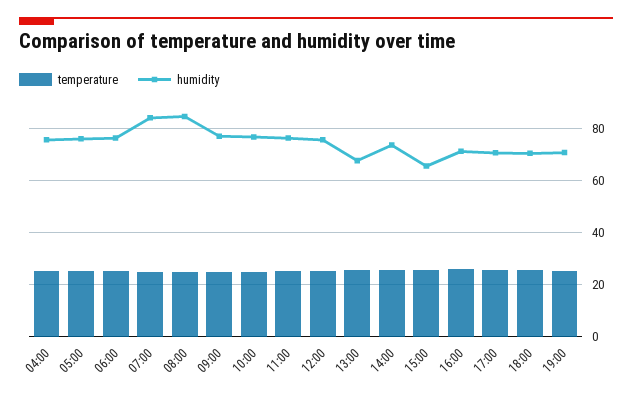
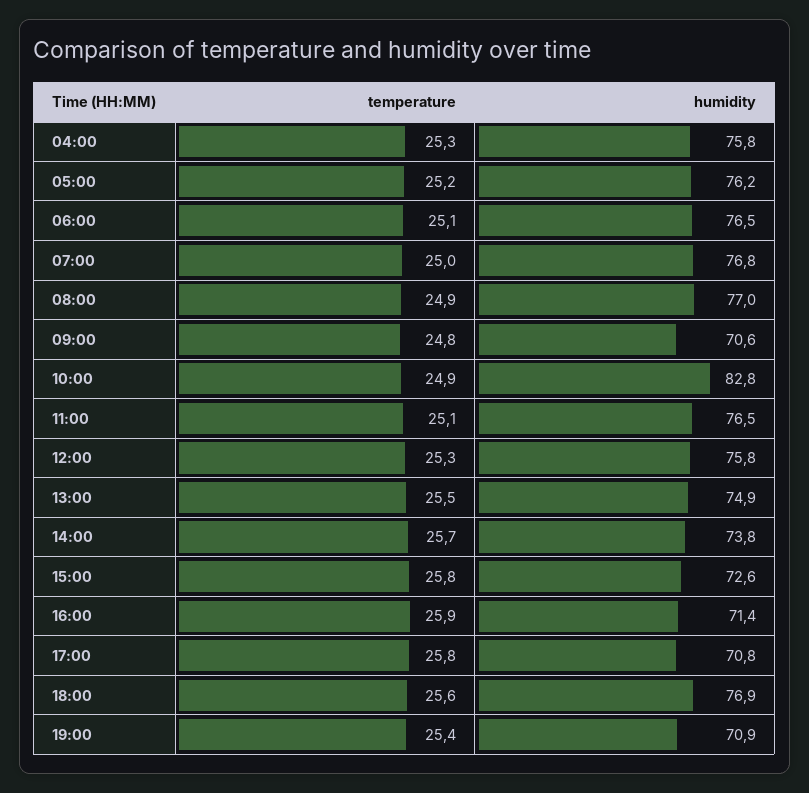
  {
    "temperature": {
      "04:00": 25.3,
      "05:00": 25.2,
      "06:00": 25.1,
      "07:00": 25,
      "08:00": 24.9,
      "09:00": 24.8,
      "10:00": 24.9,
      "11:00": 25.1,
      "12:00": 25.3,
      "13:00": 25.5,
      "14:00": 25.7,
      "15:00": 25.8,
      "16:00": 25.9,
      "17:00": 25.8,
      "18:00": 25.6,
      "19:00": 25.4
    },
    "humidity": {
      "04:00": 75.8,
      "05:00": 76.2,
      "06:00": 76.5,
-     "07:00": 85,
+     "07:00": 76.8,
-     "08:00": 85,
+     "08:00": 77,
-     "09:00": 77.5,
+     "09:00": 70.6,
-     "10:00": 77.5,
+     "10:00": 82.8,
      "11:00": 76.5,
      "12:00": 75.8,
-     "13:00": 67.5,
+     "13:00": 74.9,
      "14:00": 73.8,
-     "15:00": 65,
+     "15:00": 72.6,
      "16:00": 71.4,
      "17:00": 70.8,
-     "18:00": 70,
+     "18:00": 76.9,
      "19:00": 70.9
    }
  }

